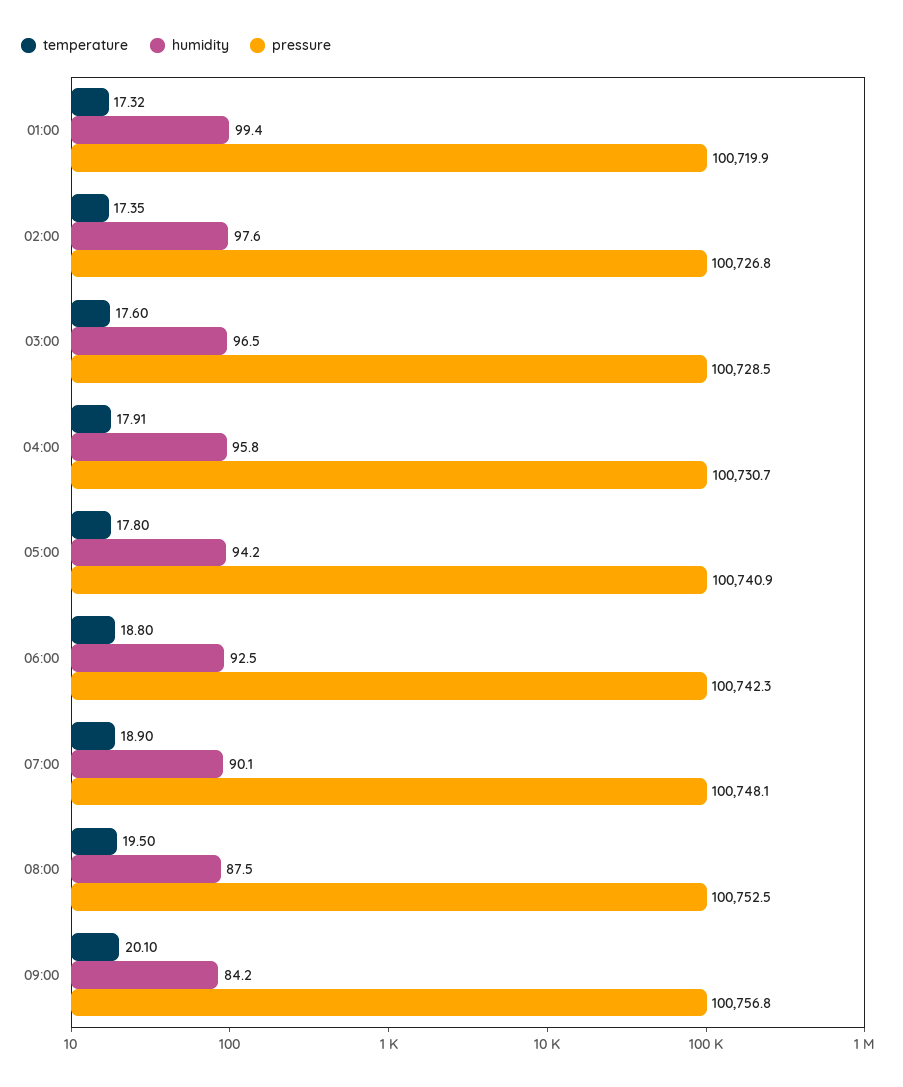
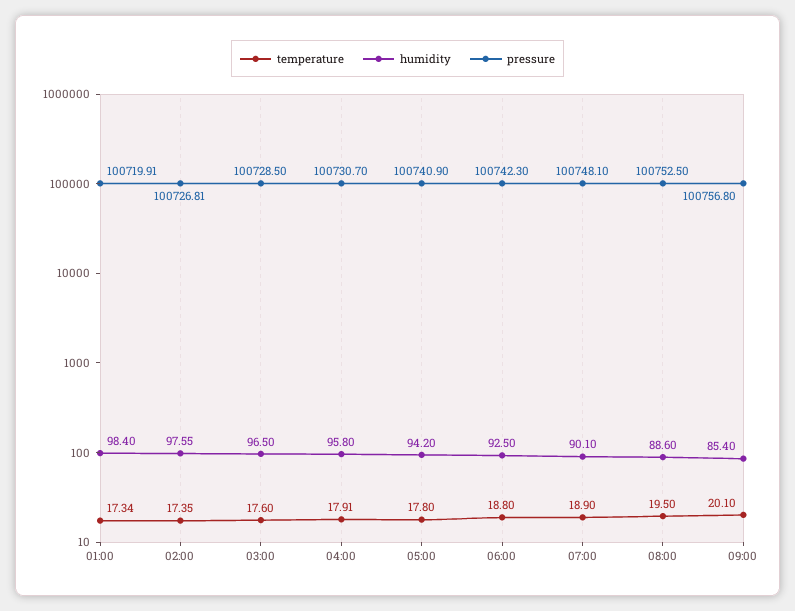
  {
    "temperature": {
-     "01:00": 17.32,
+     "01:00": 17.34,
      "02:00": 17.35,
      "03:00": 17.6,
      "04:00": 17.91,
      "05:00": 17.8,
      "06:00": 18.8,
      "07:00": 18.9,
      "08:00": 19.5,
      "09:00": 20.1
    },
    "humidity": {
-     "01:00": 99.4,
+     "01:00": 98.4,
      "02:00": 97.55,
      "03:00": 96.5,
      "04:00": 95.8,
      "05:00": 94.2,
      "06:00": 92.5,
      "07:00": 90.1,
-     "08:00": 87.5,
+     "08:00": 88.6,
-     "09:00": 84.2
+     "09:00": 85.4
    },
    "pressure": {
      "01:00": 100719.91,
      "02:00": 100726.81,
      "03:00": 100728.5,
      "04:00": 100730.7,
      "05:00": 100740.9,
      "06:00": 100742.3,
      "07:00": 100748.1,
      "08:00": 100752.5,
      "09:00": 100756.8
    }
  }

